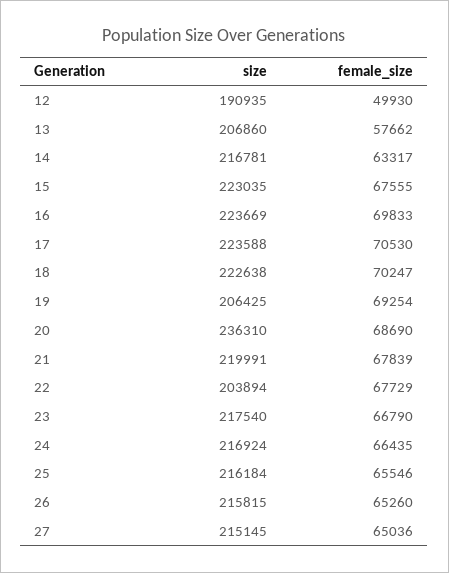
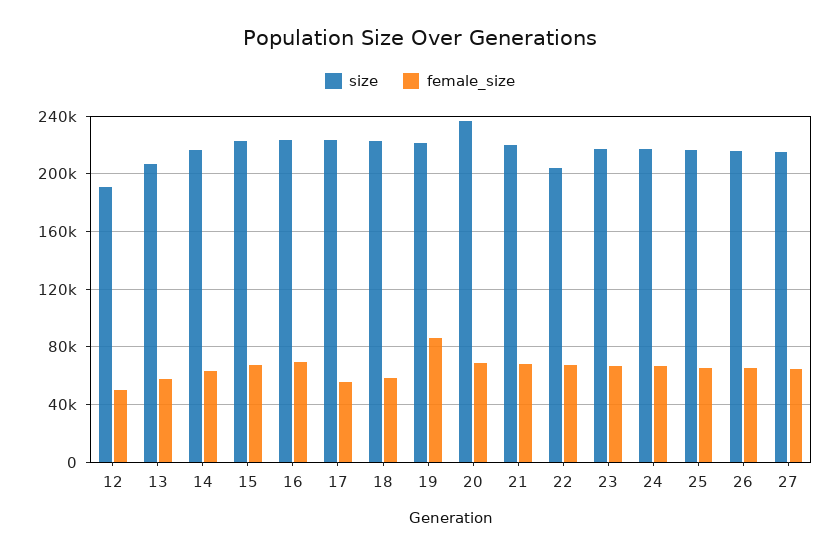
  {
    "size": {
      "12": 190935,
      "13": 206860,
      "14": 216781,
      "15": 223035,
      "16": 223669,
      "17": 223588,
      "18": 222638,
-     "19": 206425,
+     "19": 220000,
      "20": 236310,
      "21": 219991,
      "22": 203894,
      "23": 217540,
      "24": 216924,
      "25": 216184,
      "26": 215815,
      "27": 215145
    },
    "female_size": {
      "12": 49930,
      "13": 57662,
      "14": 63317,
      "15": 67555,
      "16": 69833,
-     "17": 70530,
+     "17": 55000,
-     "18": 70247,
+     "18": 60000,
-     "19": 69254,
+     "19": 85000,
      "20": 68690,
      "21": 67839,
      "22": 67729,
      "23": 66790,
      "24": 66435,
      "25": 65546,
      "26": 65260,
      "27": 65036
    }
  }

